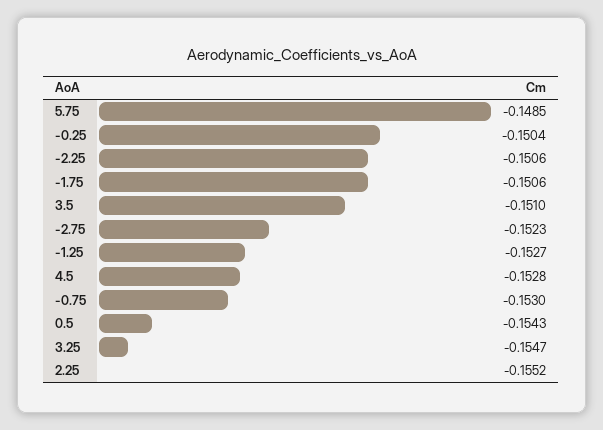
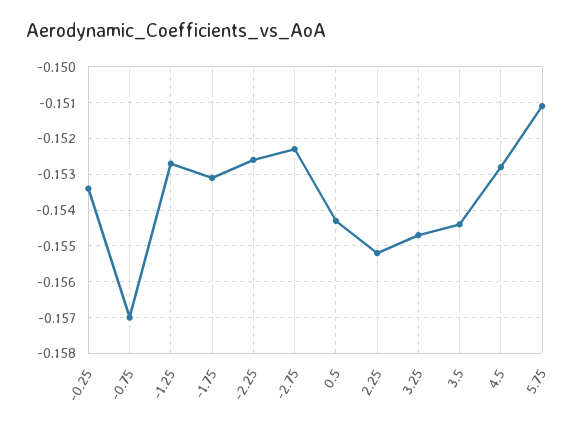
  {
-   "5.75": -0.1485,
+   "5.75": -0.151,
-   "-0.25": -0.1504,
+   "-0.25": -0.1535,
-   "-2.25": -0.1506,
+   "-2.25": -0.1525,
-   "-1.75": -0.1506,
+   "-1.75": -0.153,
-   "3.5": -0.151,
+   "3.5": -0.1545,
    "-2.75": -0.1523,
    "-1.25": -0.1527,
    "4.5": -0.1528,
-   "-0.75": -0.153,
+   "-0.75": -0.157,
    "0.5": -0.1543,
    "3.25": -0.1547,
    "2.25": -0.1552
  }

